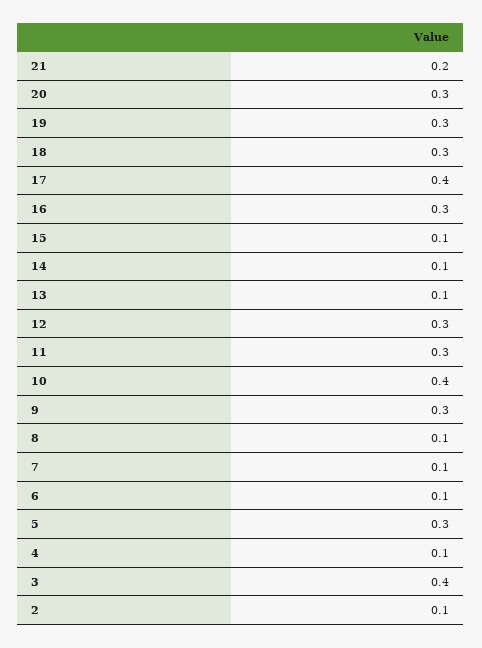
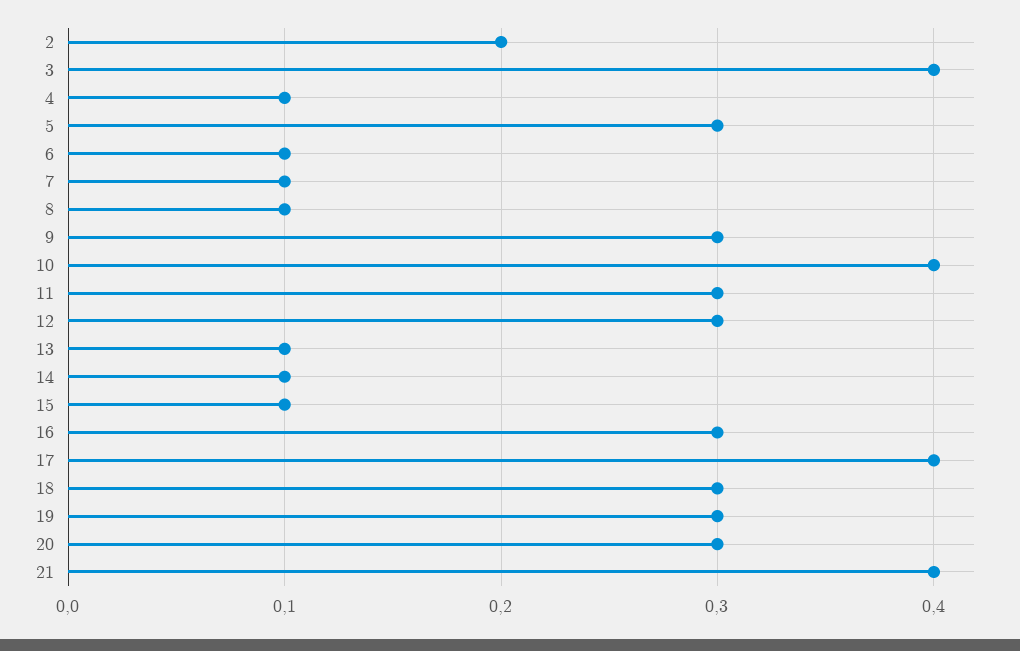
  {
-   "21": 0.2,
+   "21": 0.4,
    "20": 0.3,
    "19": 0.3,
    "18": 0.3,
    "17": 0.4,
    "16": 0.3,
    "15": 0.1,
    "14": 0.1,
    "13": 0.1,
    "12": 0.3,
    "11": 0.3,
    "10": 0.4,
    "9": 0.3,
    "8": 0.1,
    "7": 0.1,
    "6": 0.1,
    "5": 0.3,
    "4": 0.1,
    "3": 0.4,
-   "2": 0.1
+   "2": 0.2
  }

